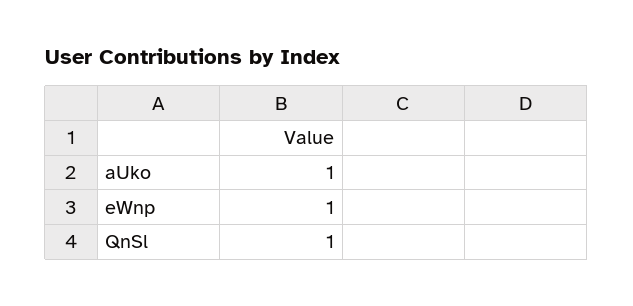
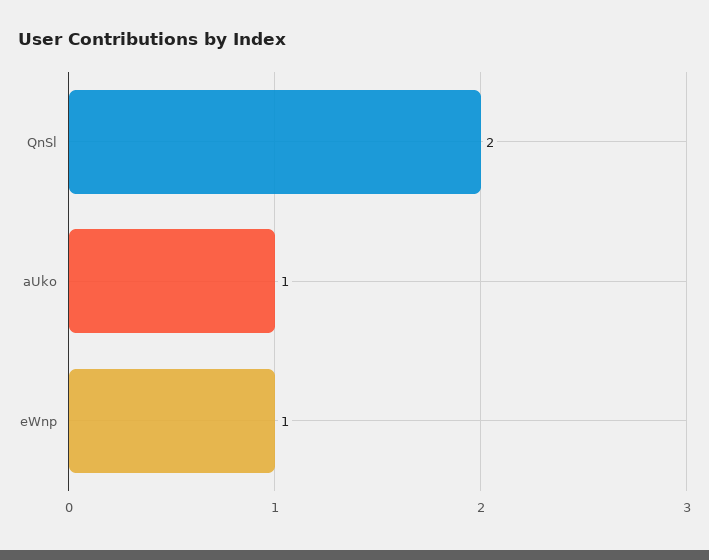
  {
    "aUko": 1,
    "eWnp": 1,
-   "QnSl": 1
+   "QnSl": 2
  }

